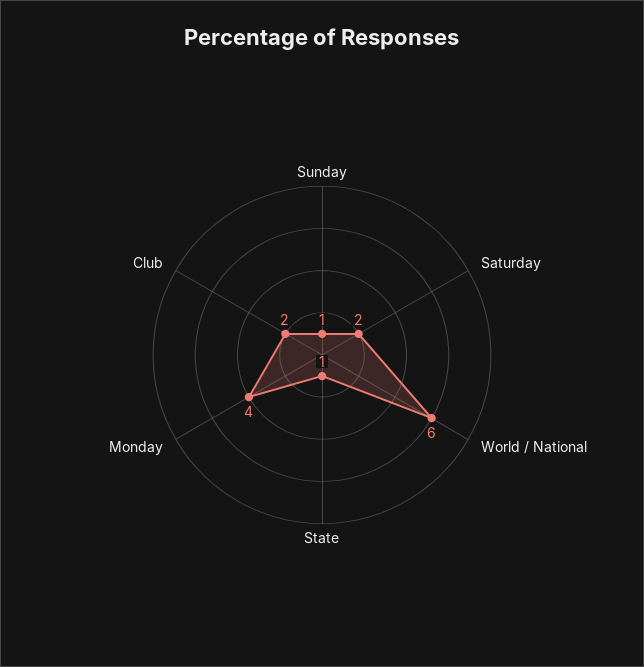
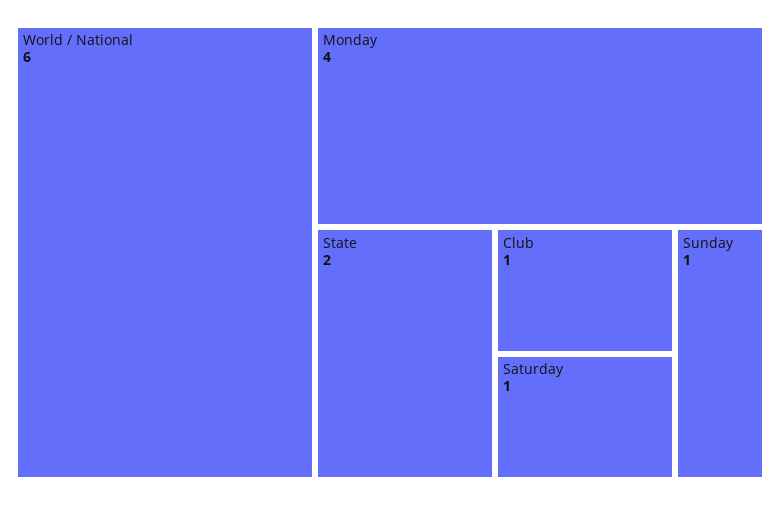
  {
    "Sunday": 1,
-   "Saturday": 2,
+   "Saturday": 1,
    "World / National": 6,
-   "State": 1,
+   "State": 2,
    "Monday": 4,
-   "Club": 2
+   "Club": 1
  }

